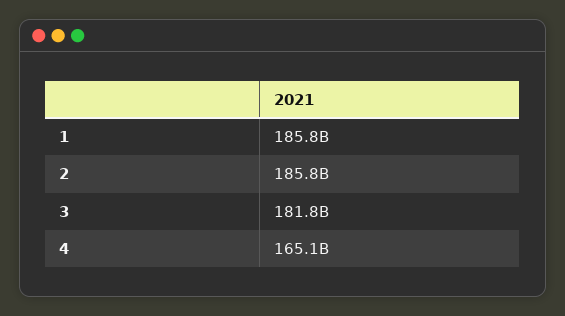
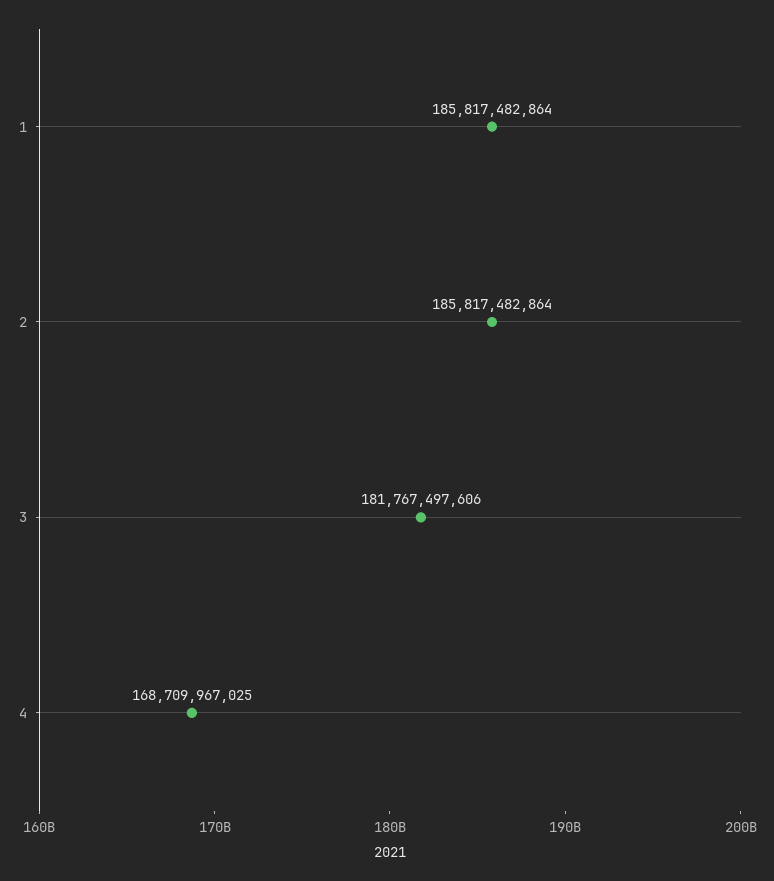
  {
    "1": 185817482864,
    "2": 185817482864,
    "3": 181767497606,
-   "4": 165100000000
+   "4": 168709967025
  }

